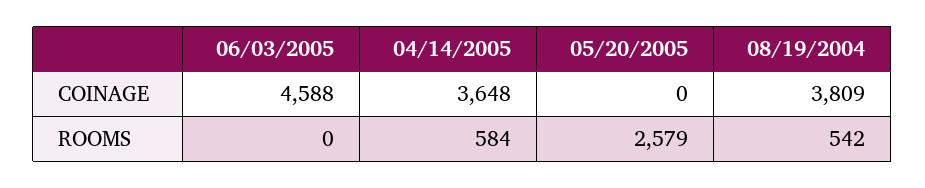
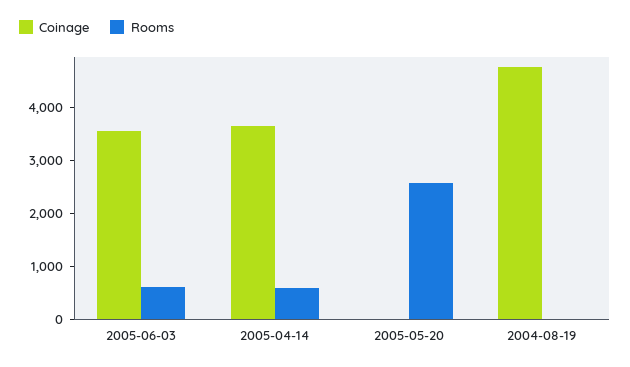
  {
    "COINAGE": {
-     "06/03/2005": 4588,
+     "06/03/2005": 3600,
      "04/14/2005": 3648,
      "05/20/2005": 0,
-     "08/19/2004": 3809
+     "08/19/2004": 4800
    },
    "ROOMS": {
-     "06/03/2005": 0,
+     "06/03/2005": 600,
      "04/14/2005": 584,
      "05/20/2005": 2579,
-     "08/19/2004": 542
+     "08/19/2004": 0
    }
  }

